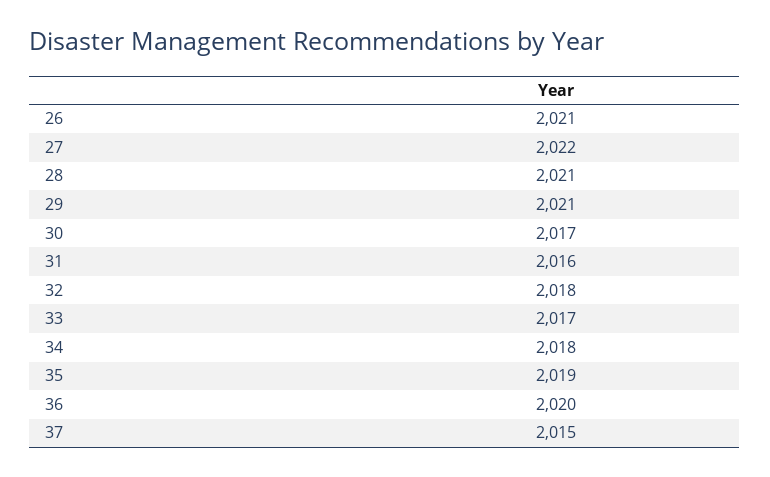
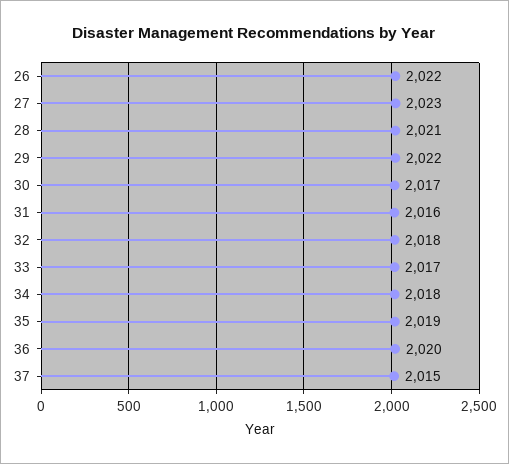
  {
-   "26": 2021,
+   "26": 2022,
-   "27": 2022,
+   "27": 2023,
    "28": 2021,
-   "29": 2021,
+   "29": 2022,
    "30": 2017,
    "31": 2016,
    "32": 2018,
    "33": 2017,
    "34": 2018,
    "35": 2019,
    "36": 2020,
    "37": 2015
  }

